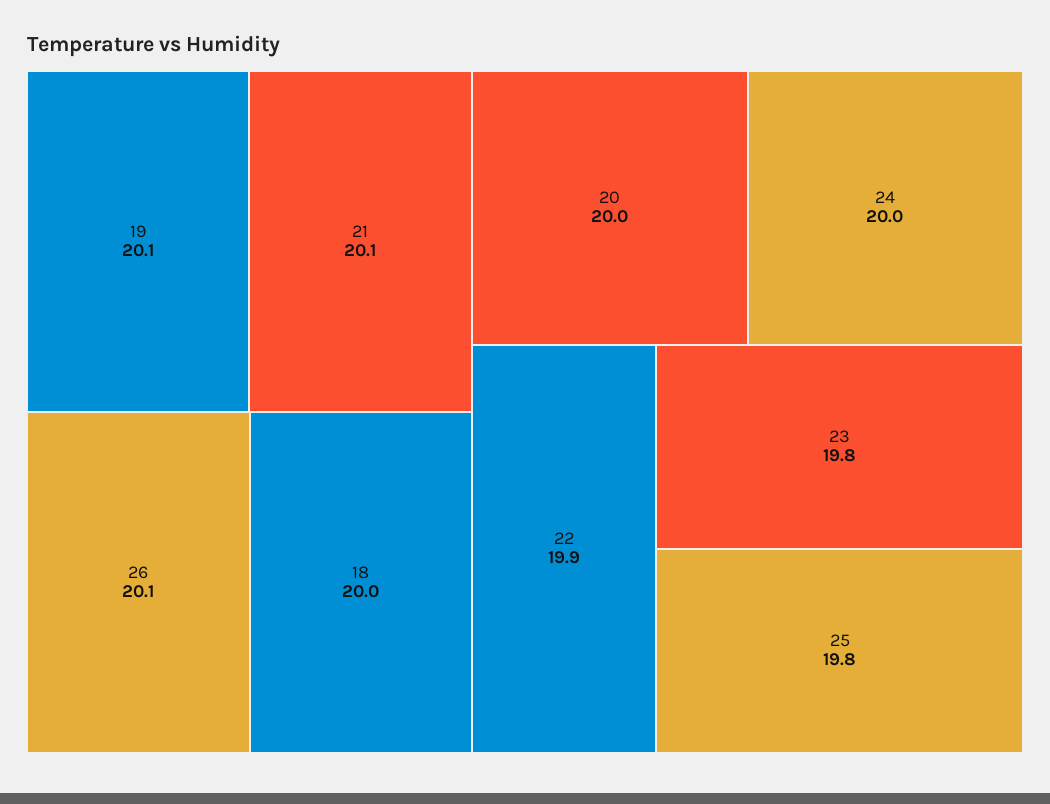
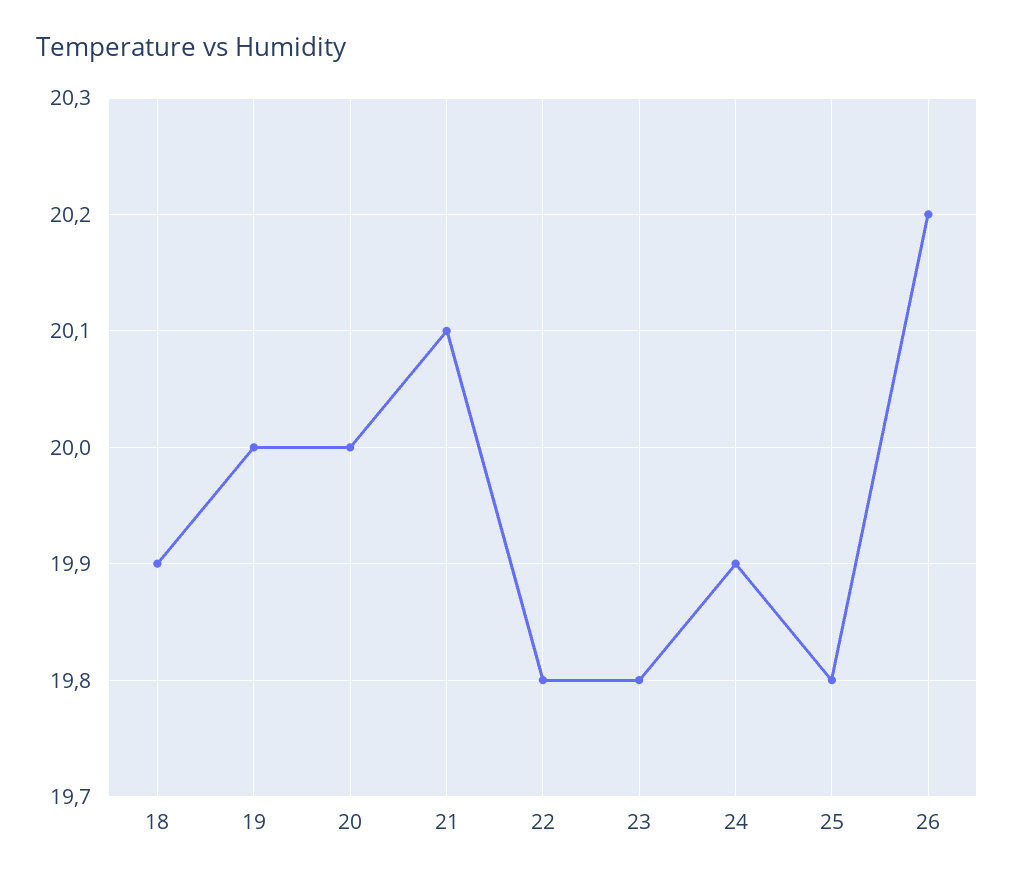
  {
-   "19": 20.1,
+   "19": 20,
    "21": 20.1,
-   "26": 20.1,
+   "26": 20.2,
-   "18": 20,
+   "18": 19.9,
    "20": 20,
-   "24": 20,
+   "24": 19.9,
-   "22": 19.9,
+   "22": 19.8,
    "23": 19.8,
    "25": 19.8
  }

